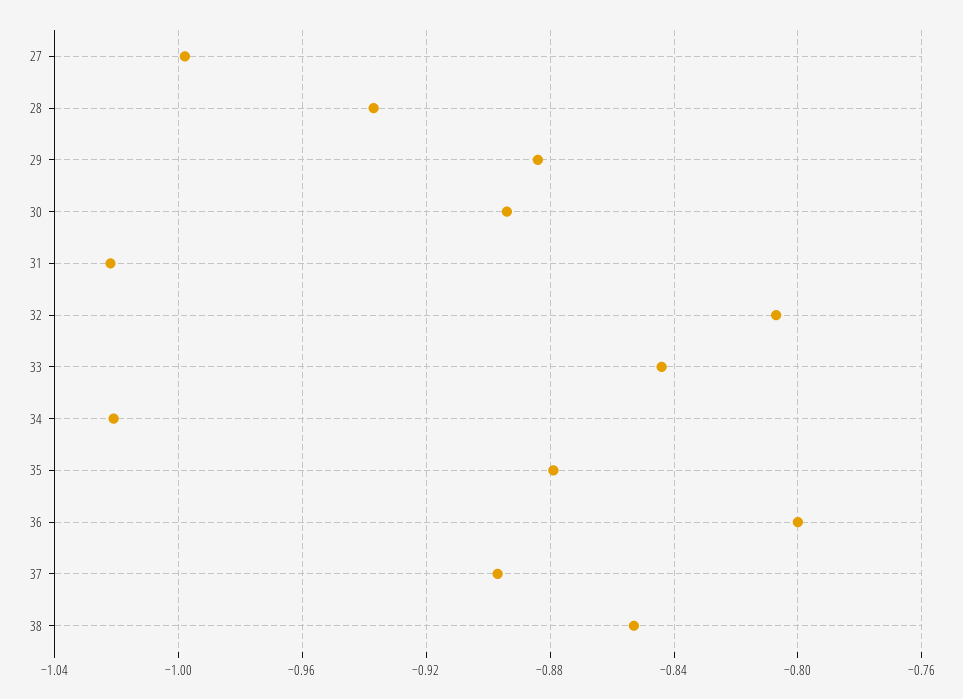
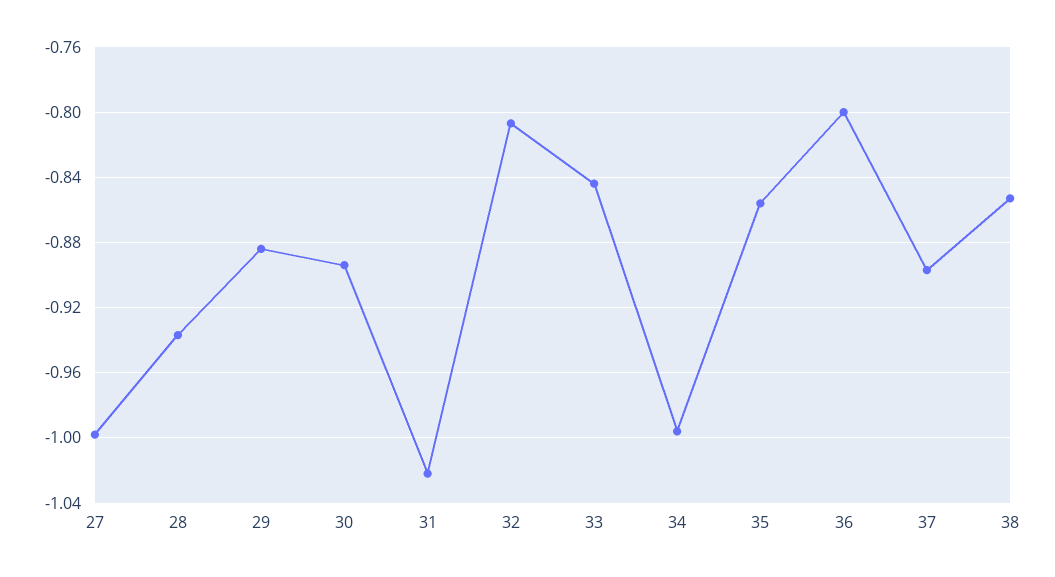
  {
    "27": -1,
    "28": -0.935,
    "29": -0.885,
    "30": -0.895,
    "31": -1.02,
    "32": -0.805,
    "33": -0.845,
-   "34": -1.02,
+   "34": -0.995,
-   "35": -0.88,
+   "35": -0.855,
    "36": -0.8,
    "37": -0.895,
    "38": -0.855
  }

